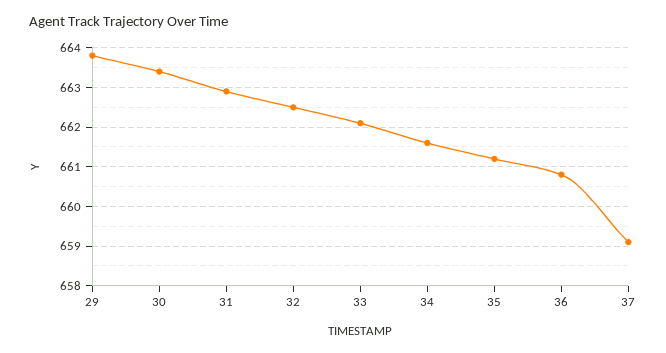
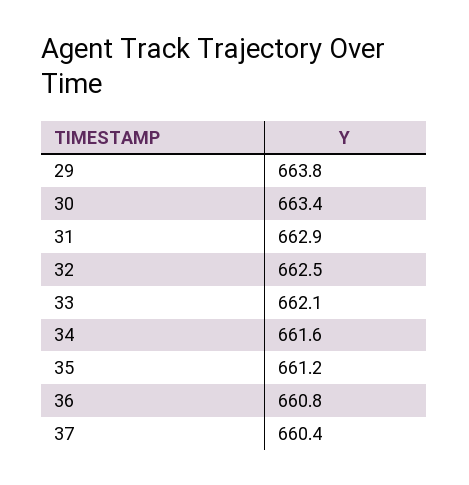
  {
    "29": 663.8,
    "30": 663.4,
    "31": 662.9,
    "32": 662.5,
    "33": 662.1,
    "34": 661.6,
    "35": 661.2,
    "36": 660.8,
-   "37": 659
+   "37": 660.4
  }

